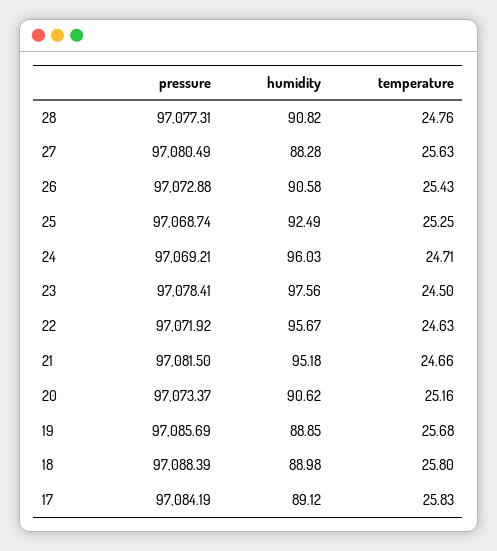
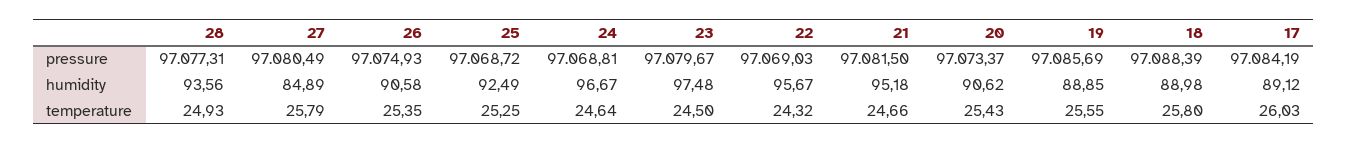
  {
    "pressure": {
      "28": 97077.31,
      "27": 97080.49,
-     "26": 97072.88,
+     "26": 97074.93,
-     "25": 97068.74,
+     "25": 97068.72,
-     "24": 97069.21,
+     "24": 97068.81,
-     "23": 97078.41,
+     "23": 97079.67,
-     "22": 97071.92,
+     "22": 97069.03,
      "21": 97081.5,
      "20": 97073.37,
      "19": 97085.69,
      "18": 97088.39,
      "17": 97084.19
    },
    "humidity": {
-     "28": 90.82,
+     "28": 93.56,
-     "27": 88.28,
+     "27": 84.89,
      "26": 90.58,
      "25": 92.49,
-     "24": 96.03,
+     "24": 96.67,
-     "23": 97.56,
+     "23": 97.48,
      "22": 95.67,
      "21": 95.18,
      "20": 90.62,
      "19": 88.85,
      "18": 88.98,
      "17": 89.12
    },
    "temperature": {
-     "28": 24.76,
+     "28": 24.93,
-     "27": 25.63,
+     "27": 25.79,
-     "26": 25.43,
+     "26": 25.35,
      "25": 25.25,
-     "24": 24.71,
+     "24": 24.64,
      "23": 24.5,
-     "22": 24.63,
+     "22": 24.32,
      "21": 24.66,
-     "20": 25.16,
+     "20": 25.43,
-     "19": 25.68,
+     "19": 25.55,
      "18": 25.8,
-     "17": 25.83
+     "17": 26.03
    }
  }

